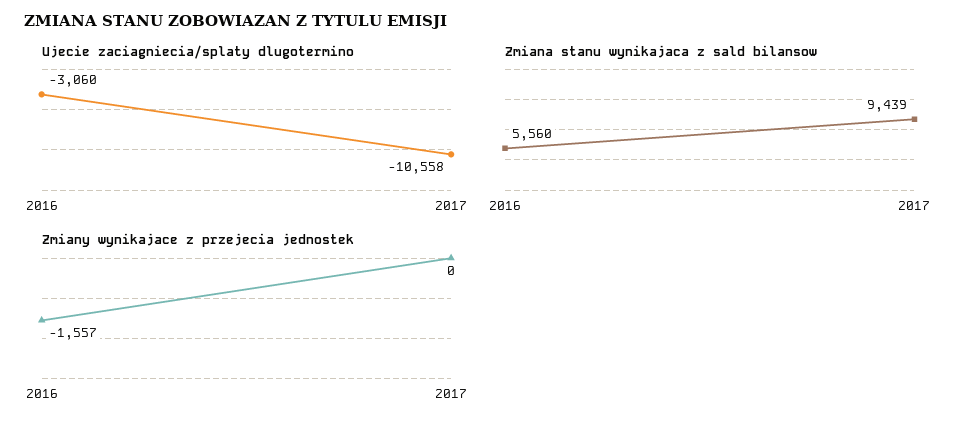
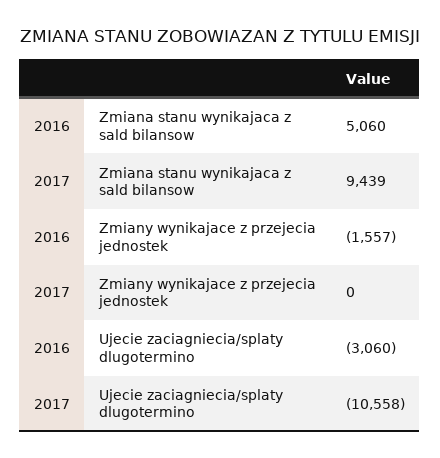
  {
    "Ujecie zaciagniecia/splaty dlugotermino": {
      "2016": -3060,
      "2017": -10558
    },
    "Zmiana stanu wynikajaca z sald bilansow": {
-     "2016": 5560,
+     "2016": 5060,
      "2017": 9439
    },
    "Zmiany wynikajace z przejecia jednostek": {
      "2016": -1557,
      "2017": 0
    }
  }

